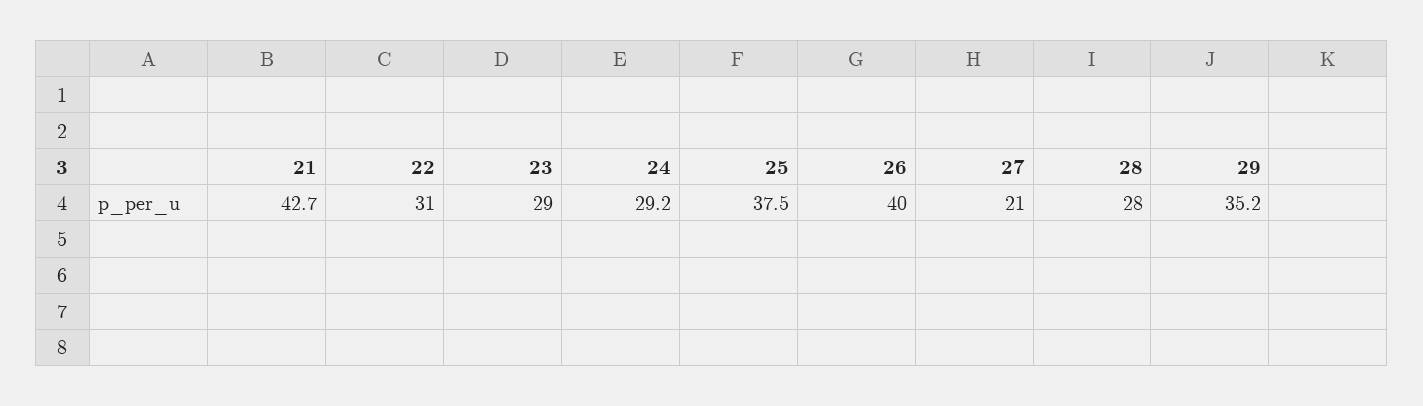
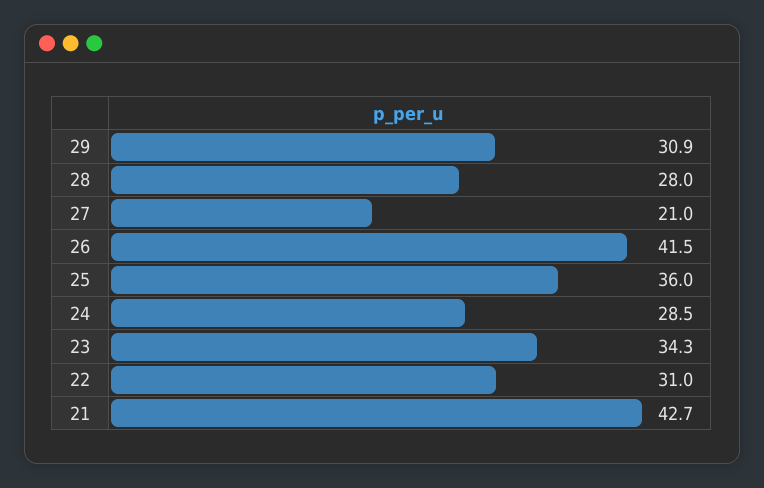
  {
    "21": 42.7,
    "22": 31,
-   "23": 29,
+   "23": 34.3,
-   "24": 29.2,
+   "24": 28.5,
-   "25": 37.5,
+   "25": 36,
-   "26": 40,
+   "26": 41.5,
    "27": 21,
    "28": 28,
-   "29": 35.2
+   "29": 30.9
  }

